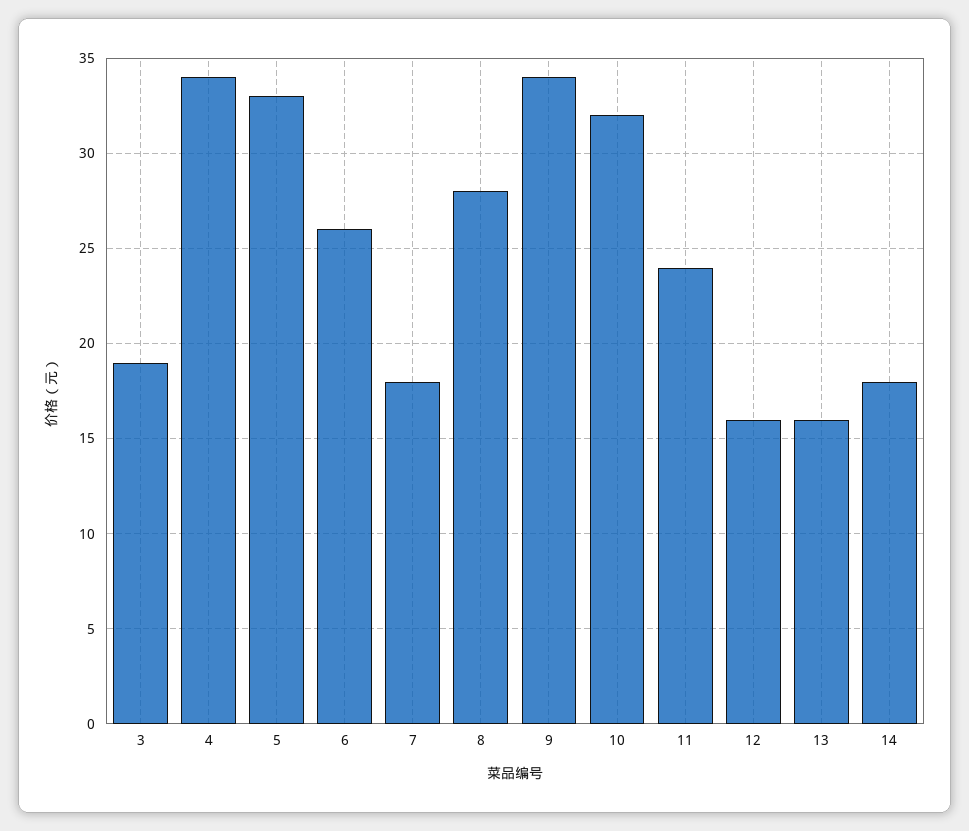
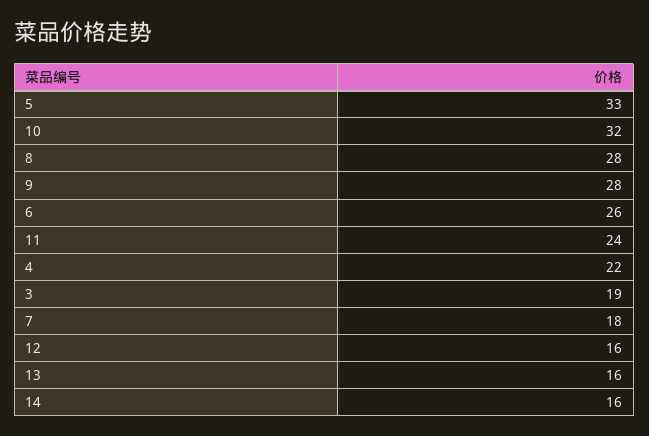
  {
    "3": 19,
-   "4": 34,
+   "4": 22,
    "5": 33,
    "6": 26,
    "7": 18,
    "8": 28,
-   "9": 34,
+   "9": 28,
    "10": 32,
    "11": 24,
    "12": 16,
    "13": 16,
-   "14": 18
+   "14": 16
  }

